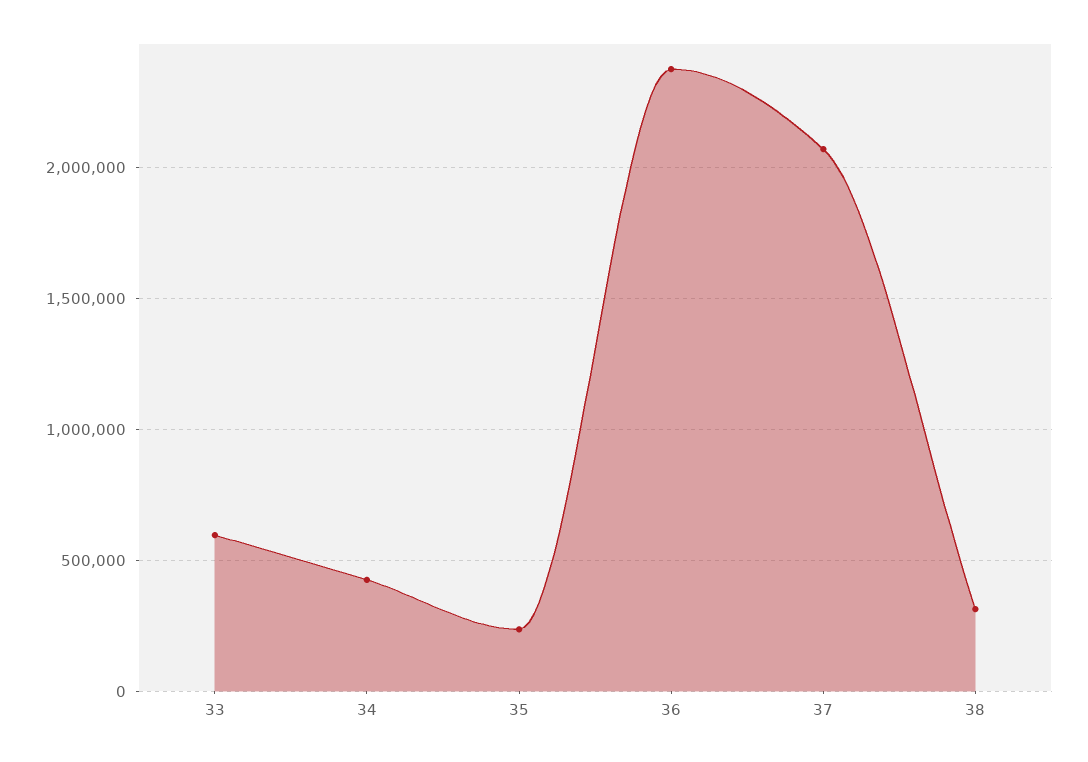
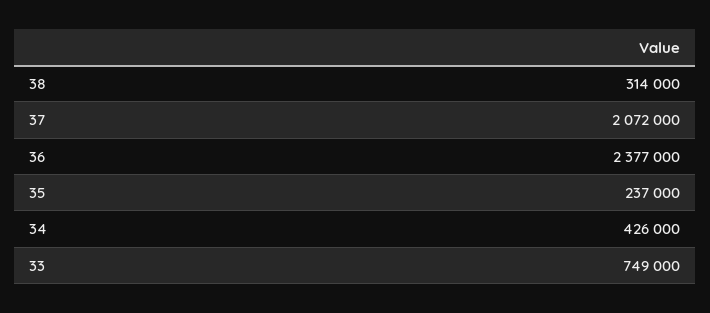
  {
-   "33": 600000,
+   "33": 749000,
    "34": 426000,
    "35": 237000,
    "36": 2377000,
    "37": 2072000,
    "38": 314000
  }

